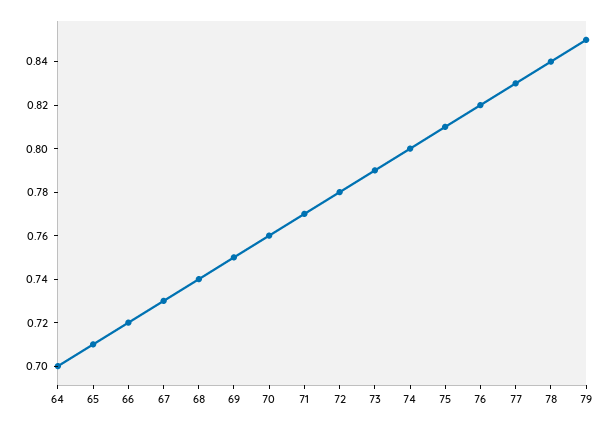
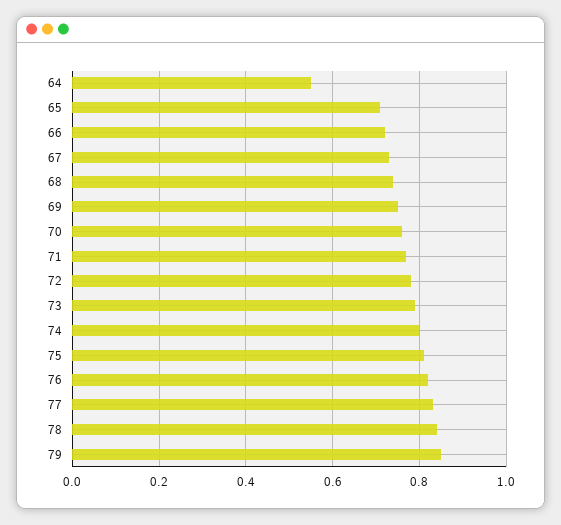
  {
-   "64": 0.7,
+   "64": 0.55,
    "65": 0.71,
    "66": 0.72,
    "67": 0.73,
    "68": 0.74,
    "69": 0.75,
    "70": 0.76,
    "71": 0.77,
    "72": 0.78,
    "73": 0.79,
    "74": 0.8,
    "75": 0.81,
    "76": 0.82,
    "77": 0.83,
    "78": 0.84,
    "79": 0.85
  }

